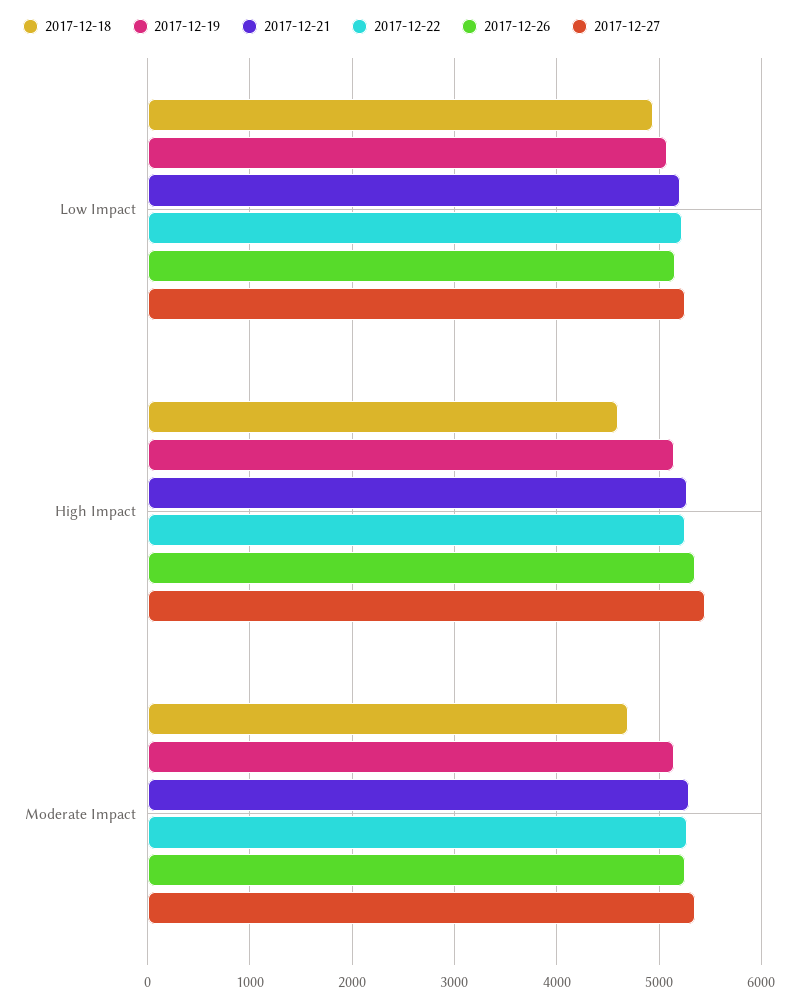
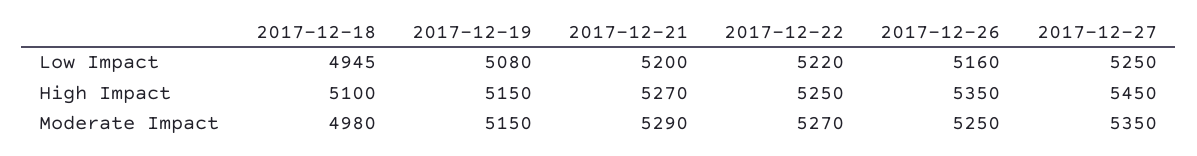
  {
    "2017-12-18": {
      "Low Impact": 4945,
-     "High Impact": 4600,
+     "High Impact": 5100,
-     "Moderate Impact": 4700
+     "Moderate Impact": 4980
    },
    "2017-12-19": {
      "Low Impact": 5080,
      "High Impact": 5150,
      "Moderate Impact": 5150
    },
    "2017-12-21": {
      "Low Impact": 5200,
      "High Impact": 5270,
      "Moderate Impact": 5290
    },
    "2017-12-22": {
      "Low Impact": 5220,
      "High Impact": 5250,
      "Moderate Impact": 5270
    },
    "2017-12-26": {
      "Low Impact": 5160,
      "High Impact": 5350,
      "Moderate Impact": 5250
    },
    "2017-12-27": {
      "Low Impact": 5250,
      "High Impact": 5450,
      "Moderate Impact": 5350
    }
  }

